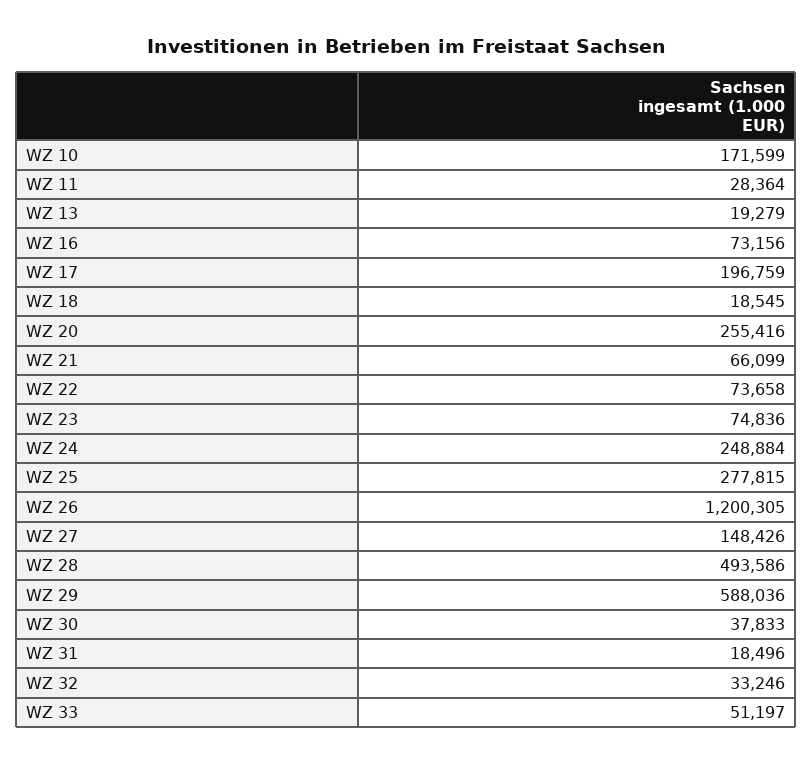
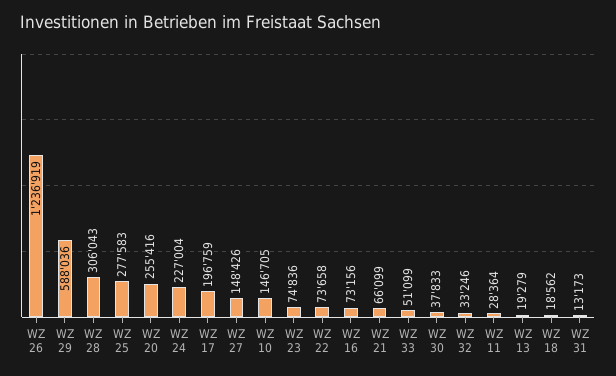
  {
-   "WZ 10": 171599,
+   "WZ 10": 146705,
    "WZ 11": 28364,
    "WZ 13": 19279,
    "WZ 16": 73156,
    "WZ 17": 196759,
-   "WZ 18": 18545,
+   "WZ 18": 18562,
    "WZ 20": 255416,
    "WZ 21": 66099,
    "WZ 22": 73658,
    "WZ 23": 74836,
-   "WZ 24": 248884,
+   "WZ 24": 227004,
-   "WZ 25": 277815,
+   "WZ 25": 277583,
-   "WZ 26": 1200305,
+   "WZ 26": 1236919,
    "WZ 27": 148426,
-   "WZ 28": 493586,
+   "WZ 28": 306043,
    "WZ 29": 588036,
    "WZ 30": 37833,
-   "WZ 31": 18496,
+   "WZ 31": 13173,
    "WZ 32": 33246,
-   "WZ 33": 51197
+   "WZ 33": 51099
  }

